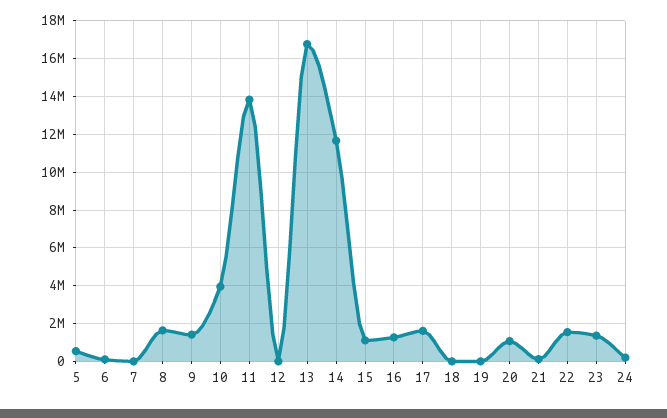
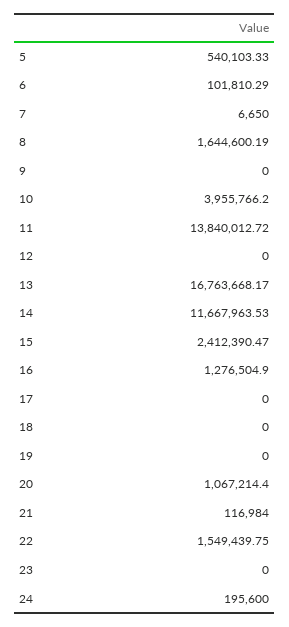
  {
    "5": 540103.33,
    "6": 101810.29,
    "7": 6650,
    "8": 1644600.19,
-   "9": 1500000,
+   "9": 0,
    "10": 3955766.2,
    "11": 13840012.72,
    "12": 0,
    "13": 16763668.17,
    "14": 11667963.53,
-   "15": 1000000,
+   "15": 2412390.47,
    "16": 1276504.9,
-   "17": 1500000,
+   "17": 0,
    "18": 0,
    "19": 0,
    "20": 1067214.4,
    "21": 116984,
    "22": 1549439.75,
-   "23": 1500000,
+   "23": 0,
    "24": 195600
  }

